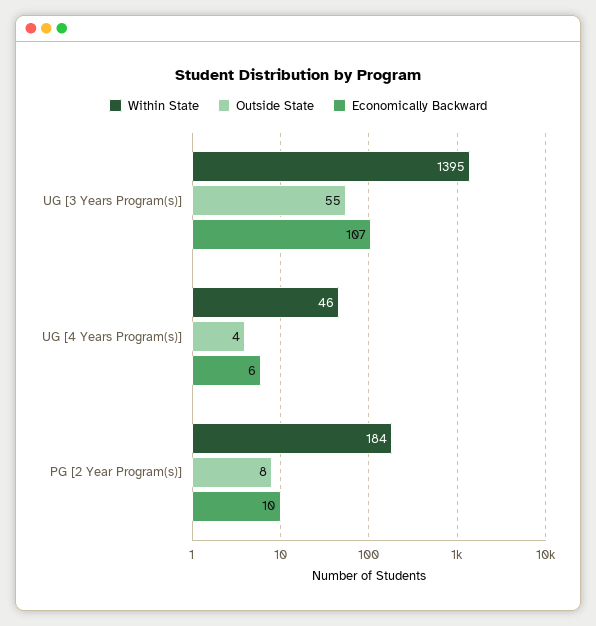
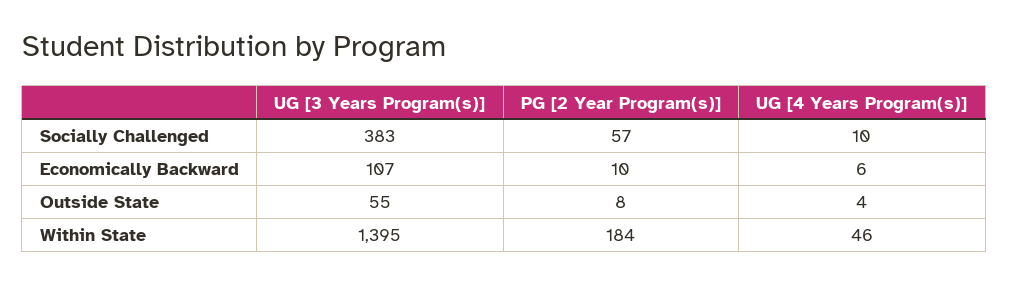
  {
    "Within State": {
      "UG [3 Years Program(s)]": 1395,
      "UG [4 Years Program(s)]": 46,
      "PG [2 Year Program(s)]": 184
    },
    "Outside State": {
      "UG [3 Years Program(s)]": 55,
      "UG [4 Years Program(s)]": 4,
      "PG [2 Year Program(s)]": 8
    },
    "Economically Backward": {
      "UG [3 Years Program(s)]": 107,
      "UG [4 Years Program(s)]": 6,
      "PG [2 Year Program(s)]": 10
-   }
+   },
+   "Socially Challenged": {
+     "UG [3 Years Program(s)]": 383,
+     "PG [2 Year Program(s)]": 57,
+     "UG [4 Years Program(s)]": 10
+   }
  }

